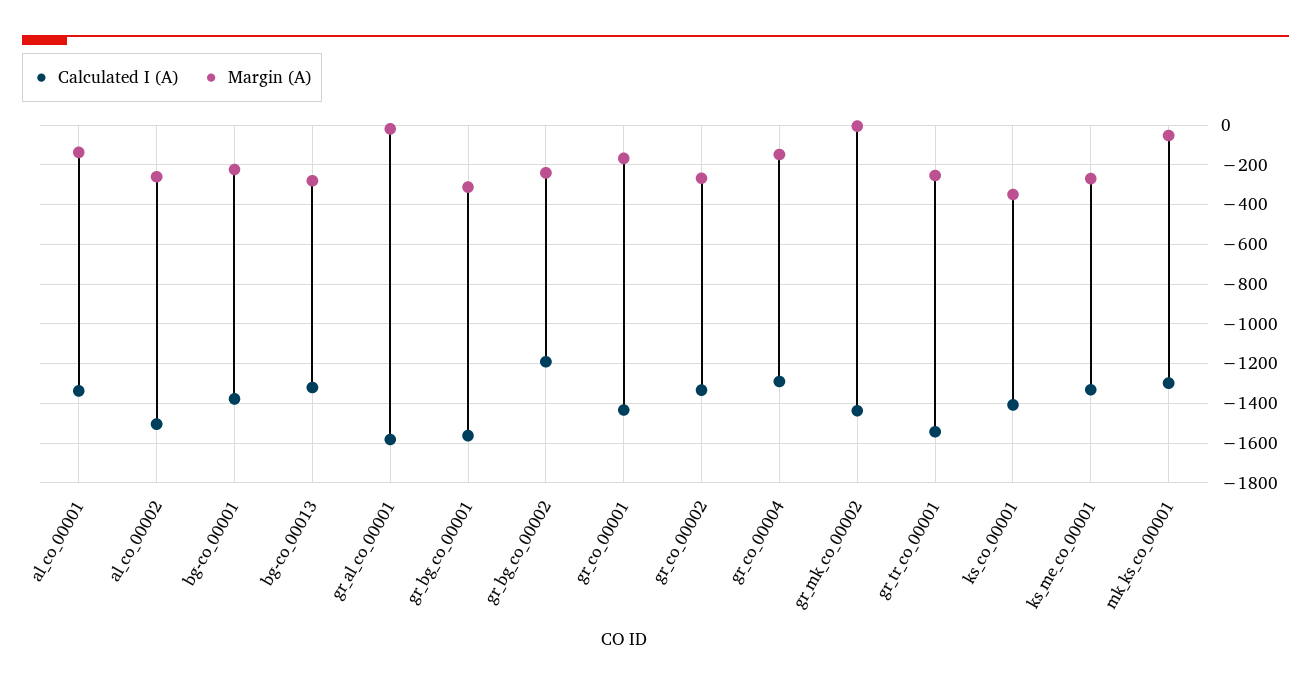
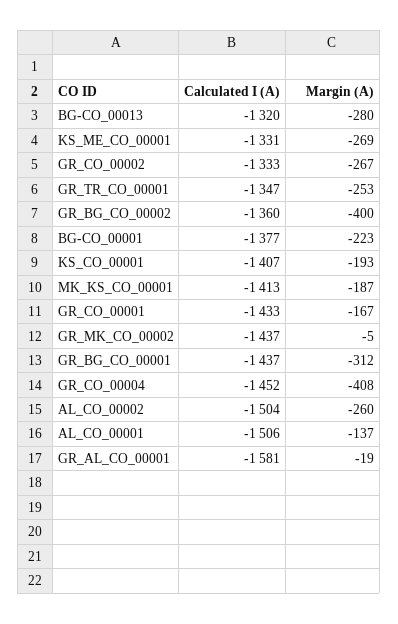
  {
    "Calculated I (A)": {
-     "al_co_00001": -1350,
+     "al_co_00001": -1506,
      "al_co_00002": -1504,
      "bg-co_00001": -1377,
      "bg-co_00013": -1320,
      "gr_al_co_00001": -1581,
-     "gr_bg_co_00001": -1550,
+     "gr_bg_co_00001": -1437,
-     "gr_bg_co_00002": -1200,
+     "gr_bg_co_00002": -1360,
      "gr_co_00001": -1433,
      "gr_co_00002": -1333,
-     "gr_co_00004": -1300,
+     "gr_co_00004": -1452,
      "gr_mk_co_00002": -1437,
-     "gr_tr_co_00001": -1550,
+     "gr_tr_co_00001": -1347,
      "ks_co_00001": -1407,
      "ks_me_co_00001": -1331,
-     "mk_ks_co_00001": -1300
+     "mk_ks_co_00001": -1413
    },
    "Margin (A)": {
      "al_co_00001": -137,
      "al_co_00002": -260,
      "bg-co_00001": -223,
      "bg-co_00013": -280,
      "gr_al_co_00001": -19,
      "gr_bg_co_00001": -312,
-     "gr_bg_co_00002": -250,
+     "gr_bg_co_00002": -400,
      "gr_co_00001": -167,
      "gr_co_00002": -267,
-     "gr_co_00004": -150,
+     "gr_co_00004": -408,
      "gr_mk_co_00002": -5,
      "gr_tr_co_00001": -253,
-     "ks_co_00001": -350,
+     "ks_co_00001": -193,
      "ks_me_co_00001": -269,
-     "mk_ks_co_00001": -50
+     "mk_ks_co_00001": -187
    }
  }

